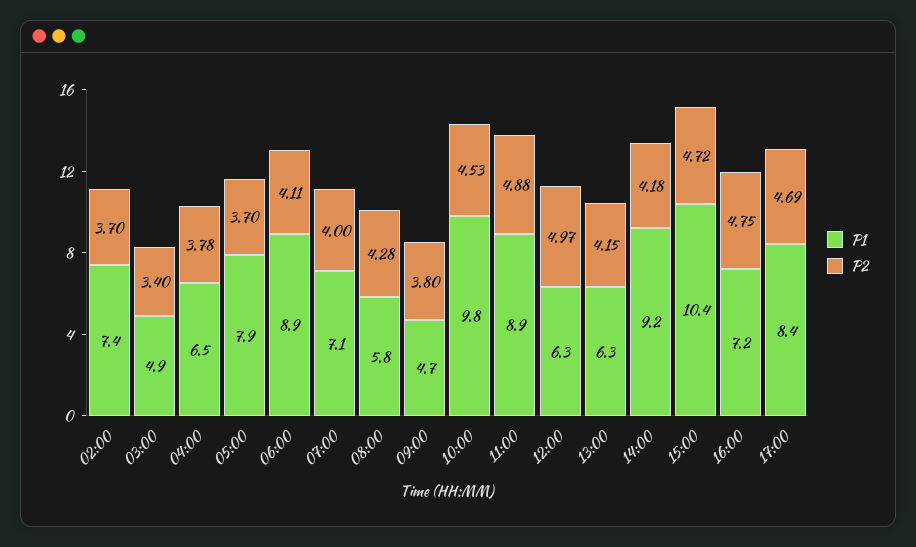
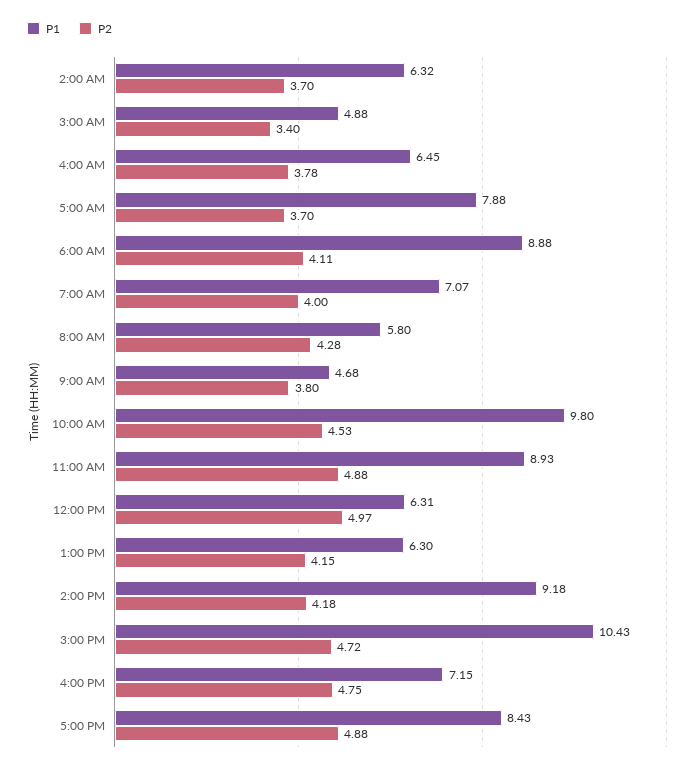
  {
    "P1": {
-     "02:00": 7.4,
+     "02:00": 6.32,
      "03:00": 4.88,
      "04:00": 6.45,
      "05:00": 7.88,
      "06:00": 8.88,
      "07:00": 7.07,
      "08:00": 5.8,
      "09:00": 4.68,
      "10:00": 9.8,
      "11:00": 8.93,
      "12:00": 6.31,
      "13:00": 6.3,
      "14:00": 9.18,
      "15:00": 10.43,
      "16:00": 7.15,
      "17:00": 8.43
    },
    "P2": {
      "02:00": 3.7,
      "03:00": 3.4,
      "04:00": 3.78,
      "05:00": 3.7,
      "06:00": 4.11,
      "07:00": 4,
      "08:00": 4.28,
      "09:00": 3.8,
      "10:00": 4.53,
      "11:00": 4.88,
      "12:00": 4.97,
      "13:00": 4.15,
      "14:00": 4.18,
      "15:00": 4.72,
      "16:00": 4.75,
-     "17:00": 4.69
+     "17:00": 4.88
    }
  }

